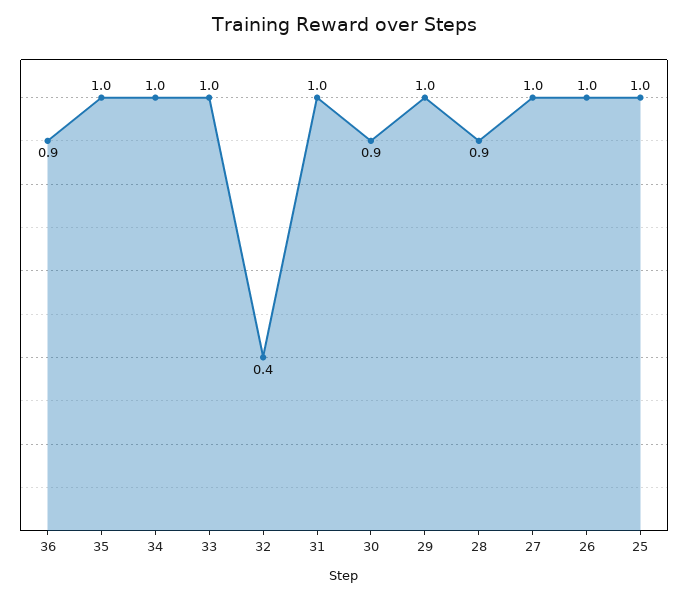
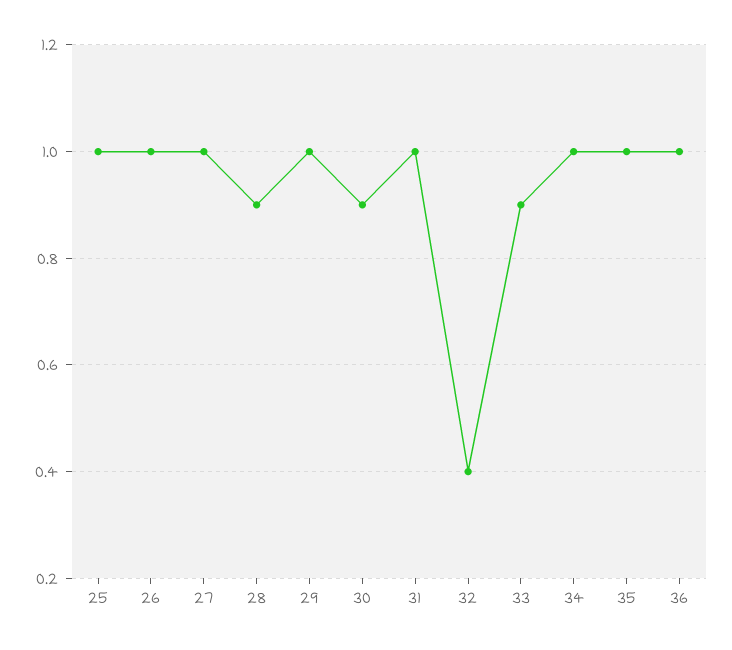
  {
-   "36": 0.9,
+   "36": 1,
    "35": 1,
    "34": 1,
-   "33": 1,
+   "33": 0.9,
    "32": 0.4,
    "31": 1,
    "30": 0.9,
    "29": 1,
    "28": 0.9,
    "27": 1,
    "26": 1,
    "25": 1
  }

